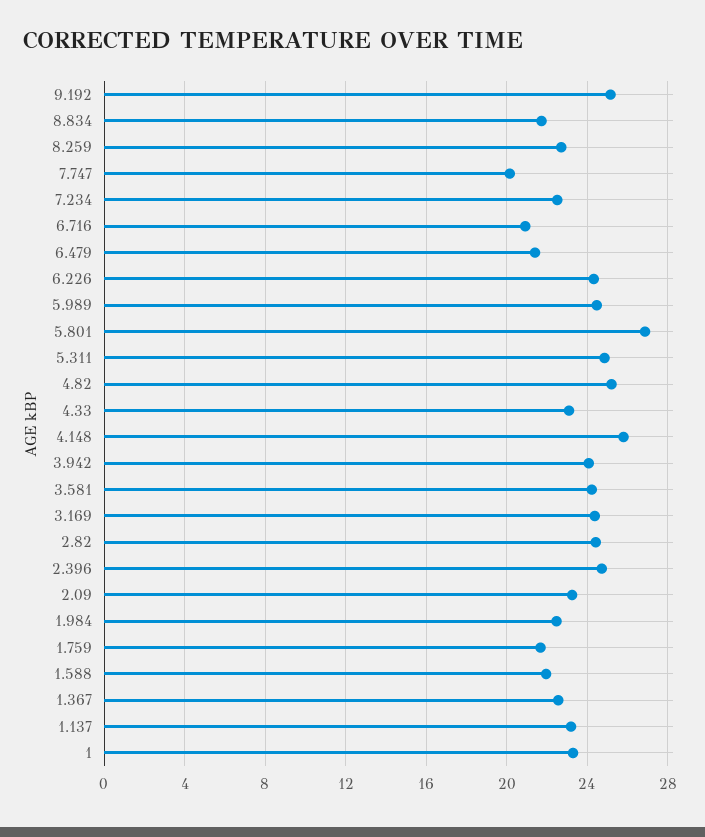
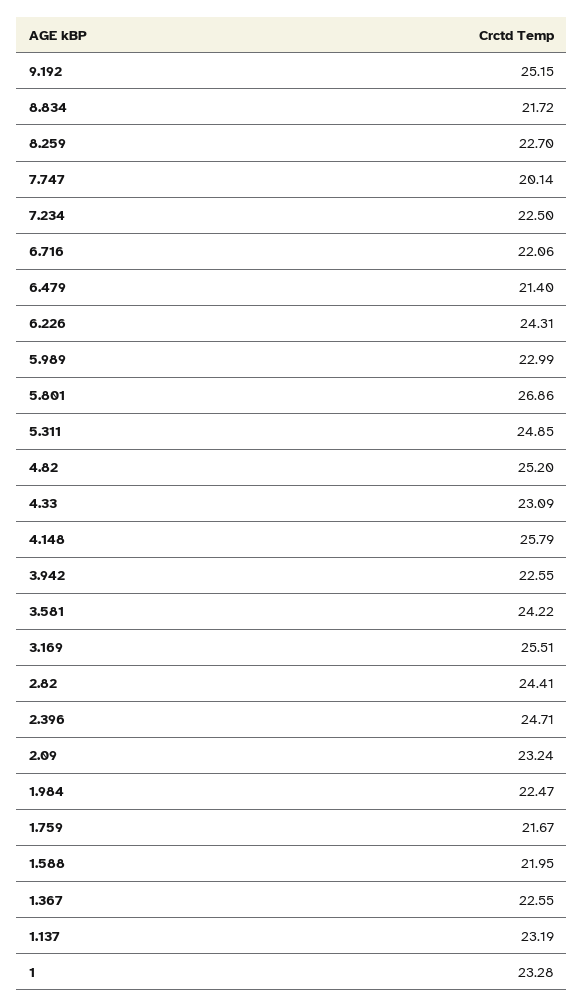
  {
    "9.192": 25.15,
    "8.834": 21.72,
    "8.259": 22.7,
    "7.747": 20.14,
    "7.234": 22.5,
-   "6.716": 21,
+   "6.716": 22.06,
    "6.479": 21.4,
    "6.226": 24.31,
-   "5.989": 24.5,
+   "5.989": 22.99,
    "5.801": 26.86,
    "5.311": 24.85,
    "4.82": 25.2,
    "4.33": 23.09,
    "4.148": 25.79,
-   "3.942": 24,
+   "3.942": 22.55,
    "3.581": 24.22,
-   "3.169": 24.5,
+   "3.169": 25.51,
    "2.82": 24.41,
    "2.396": 24.71,
    "2.09": 23.24,
    "1.984": 22.47,
    "1.759": 21.67,
    "1.588": 21.95,
    "1.367": 22.55,
    "1.137": 23.19,
    "1": 23.28
  }

